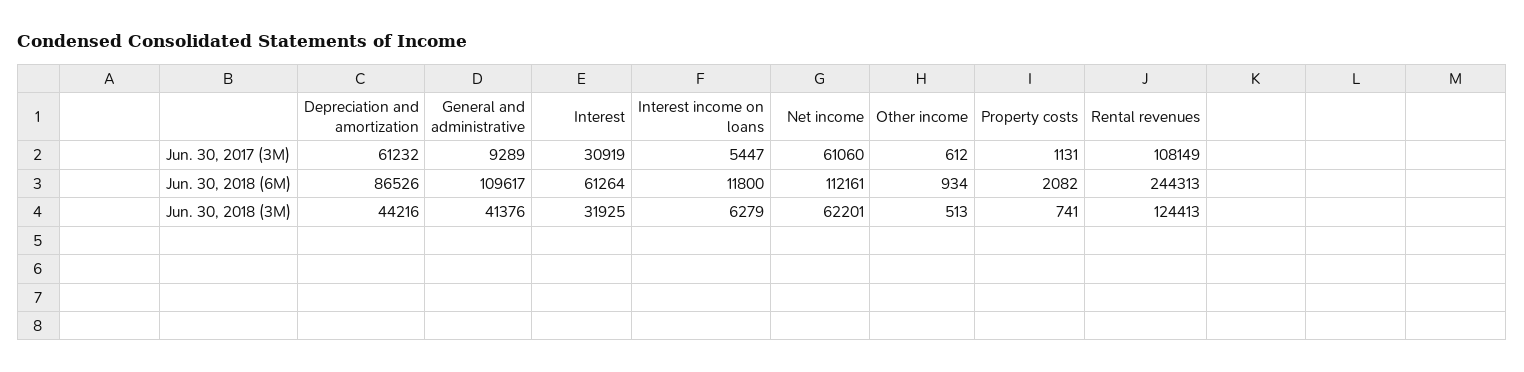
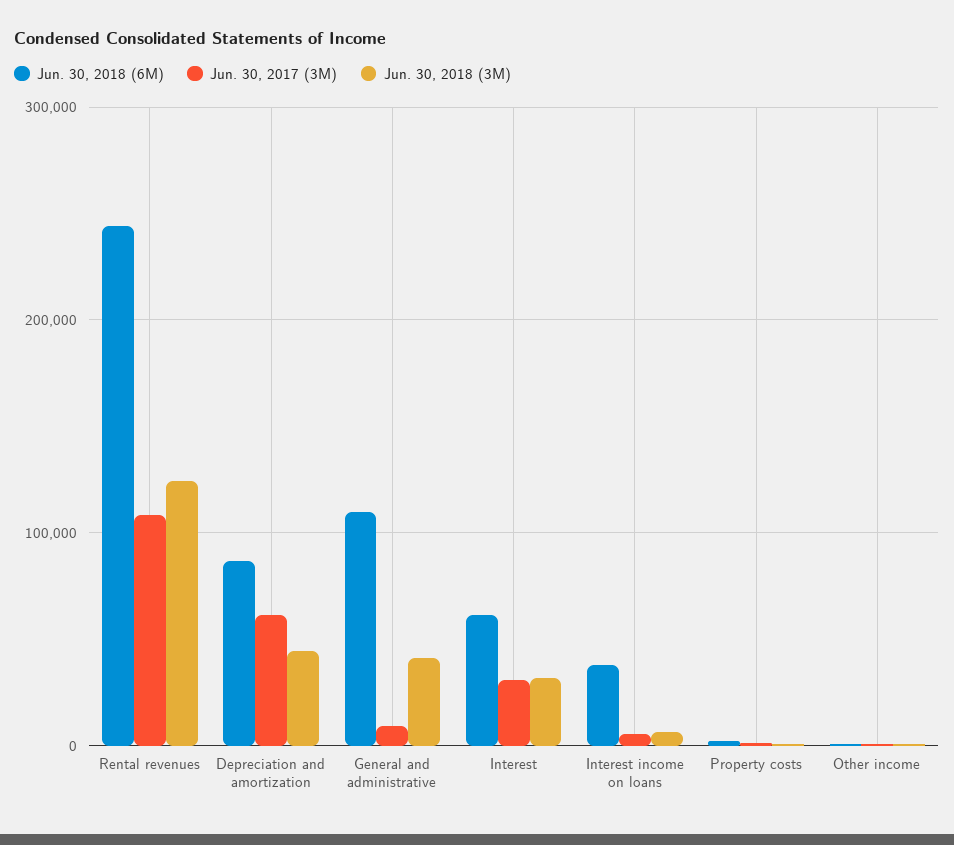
  {
    "Jun. 30, 2017 (3M)": {
      "Depreciation and amortization": 61232,
      "General and administrative": 9289,
      "Interest": 30919,
      "Interest income on loans": 5447,
-     "Net income": 61060,
      "Other income": 612,
      "Property costs": 1131,
      "Rental revenues": 108149
    },
    "Jun. 30, 2018 (6M)": {
      "Depreciation and amortization": 86526,
      "General and administrative": 109617,
      "Interest": 61264,
-     "Interest income on loans": 11800,
+     "Interest income on loans": 40000,
-     "Net income": 112161,
      "Other income": 934,
      "Property costs": 2082,
      "Rental revenues": 244313
    },
    "Jun. 30, 2018 (3M)": {
      "Depreciation and amortization": 44216,
      "General and administrative": 41376,
      "Interest": 31925,
      "Interest income on loans": 6279,
-     "Net income": 62201,
      "Other income": 513,
      "Property costs": 741,
      "Rental revenues": 124413
    }
  }

